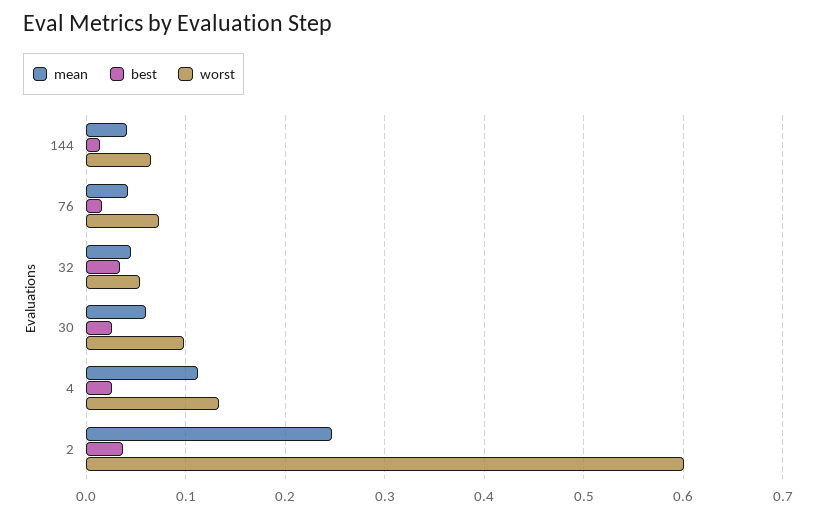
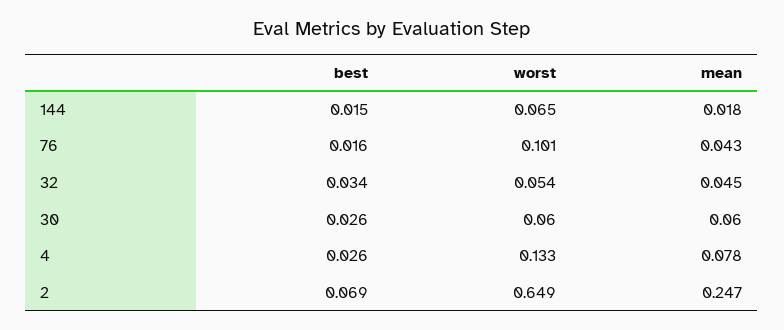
  {
    "mean": {
-     "144": 0.04,
+     "144": 0.018,
      "76": 0.043,
      "32": 0.045,
      "30": 0.06,
-     "4": 0.11,
+     "4": 0.078,
      "2": 0.247
    },
    "best": {
      "144": 0.015,
      "76": 0.016,
      "32": 0.034,
      "30": 0.026,
      "4": 0.026,
-     "2": 0.04
+     "2": 0.069
    },
    "worst": {
      "144": 0.065,
-     "76": 0.07,
+     "76": 0.101,
      "32": 0.054,
-     "30": 0.1,
+     "30": 0.06,
      "4": 0.133,
-     "2": 0.6
+     "2": 0.649
    }
  }

